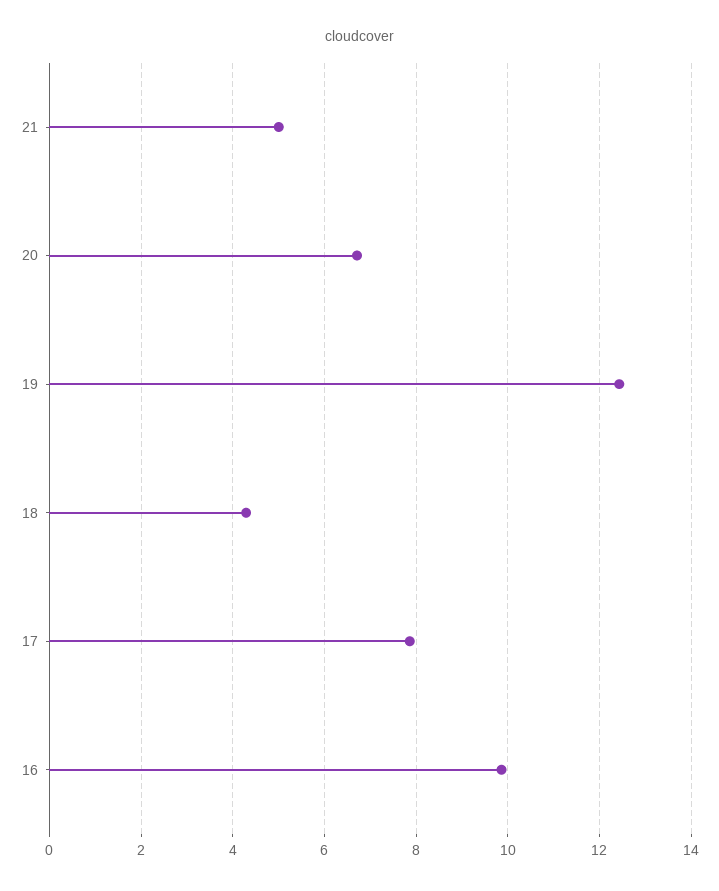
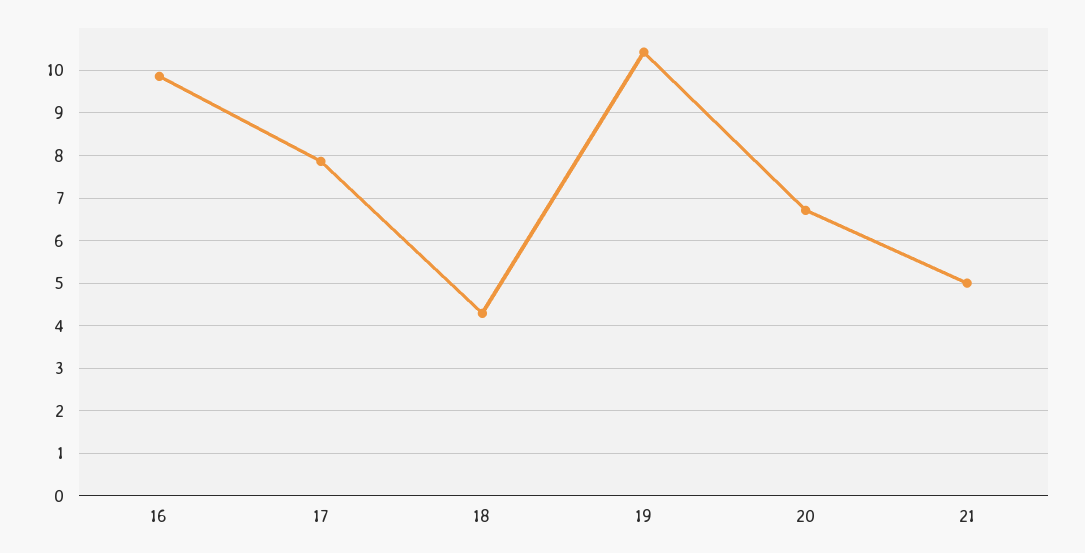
  {
    "21": 5,
    "20": 6.8,
-   "19": 12.4,
+   "19": 10.4,
    "18": 4.2,
    "17": 7.8,
    "16": 9.8
  }

